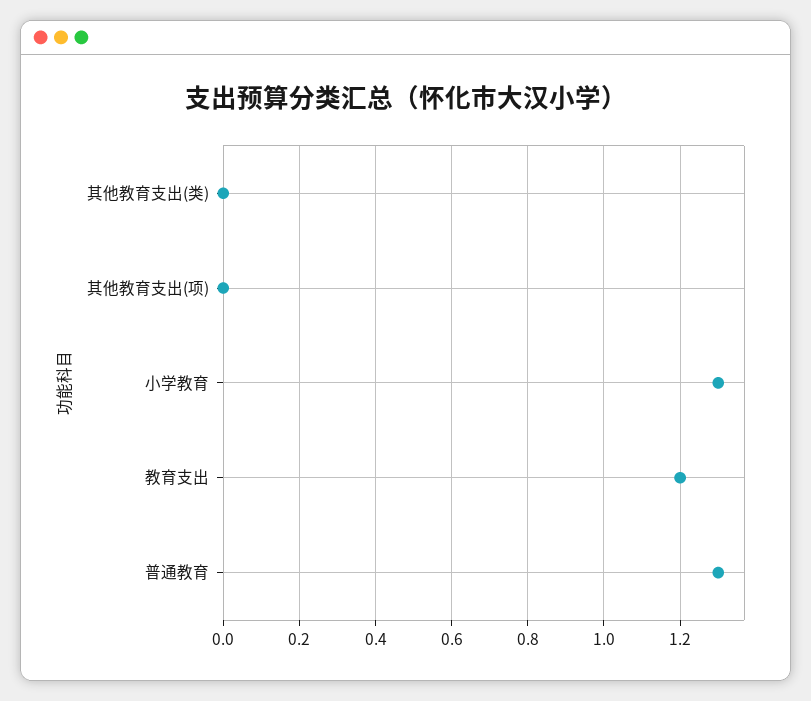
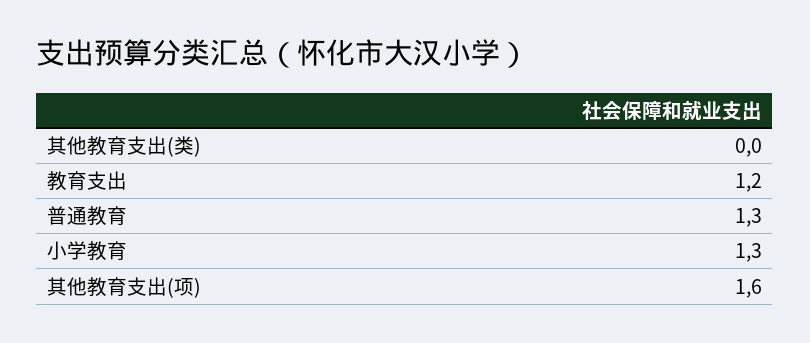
  {
    "其他教育支出(类)": 0,
-   "其他教育支出(项)": 0,
+   "其他教育支出(项)": 1.6,
    "小学教育": 1.3,
    "教育支出": 1.2,
    "普通教育": 1.3
  }

